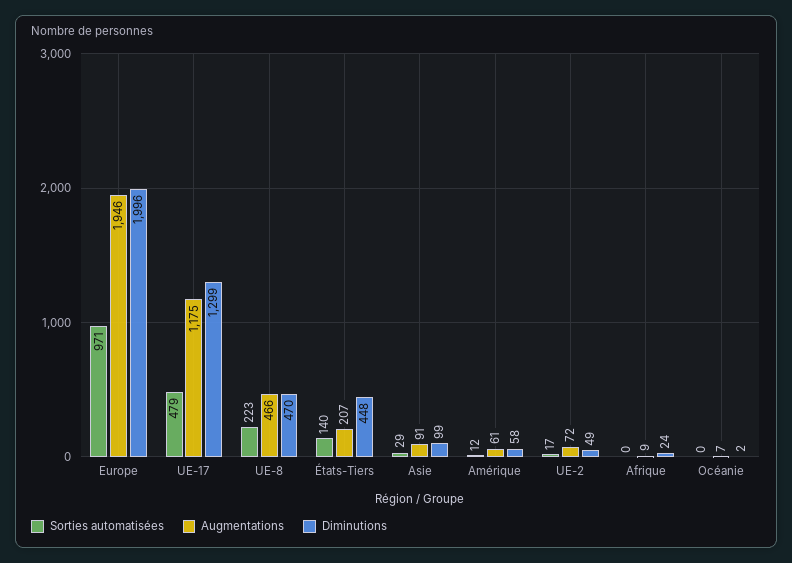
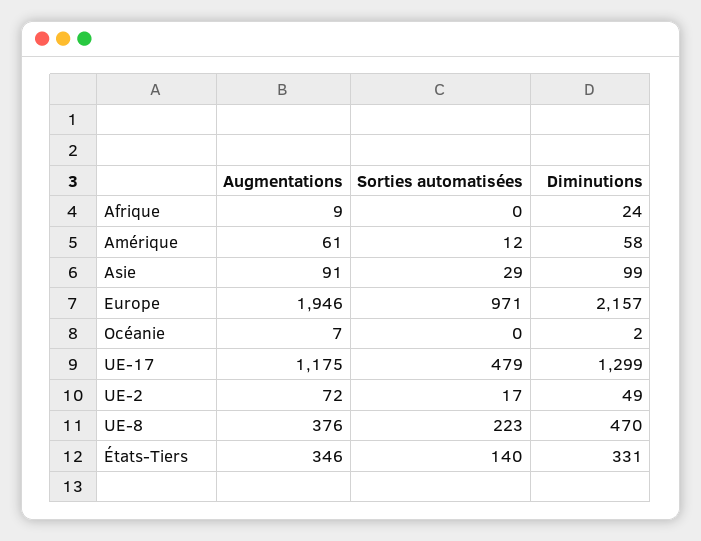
  {
    "Sorties automatisées": {
      "Europe": 971,
      "UE-17": 479,
      "UE-8": 223,
      "États-Tiers": 140,
      "Asie": 29,
      "Amérique": 12,
      "UE-2": 17,
      "Afrique": 0,
      "Océanie": 0
    },
    "Augmentations": {
      "Europe": 1946,
      "UE-17": 1175,
-     "UE-8": 466,
+     "UE-8": 376,
-     "États-Tiers": 207,
+     "États-Tiers": 346,
      "Asie": 91,
      "Amérique": 61,
      "UE-2": 72,
      "Afrique": 9,
      "Océanie": 7
    },
    "Diminutions": {
-     "Europe": 1996,
+     "Europe": 2157,
      "UE-17": 1299,
      "UE-8": 470,
-     "États-Tiers": 448,
+     "États-Tiers": 331,
      "Asie": 99,
      "Amérique": 58,
      "UE-2": 49,
      "Afrique": 24,
      "Océanie": 2
    }
  }

